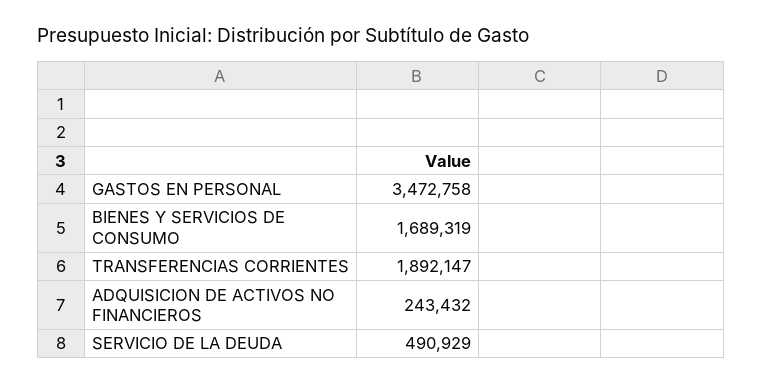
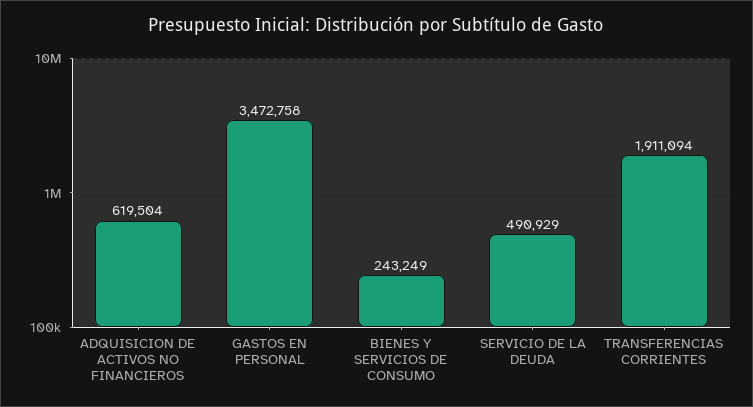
  {
    "GASTOS EN PERSONAL": 3472758,
-   "BIENES Y SERVICIOS DE CONSUMO": 1689319,
+   "BIENES Y SERVICIOS DE CONSUMO": 243249,
-   "TRANSFERENCIAS CORRIENTES": 1892147,
+   "TRANSFERENCIAS CORRIENTES": 1911094,
-   "ADQUISICION DE ACTIVOS NO FINANCIEROS": 243432,
+   "ADQUISICION DE ACTIVOS NO FINANCIEROS": 619504,
    "SERVICIO DE LA DEUDA": 490929
  }

